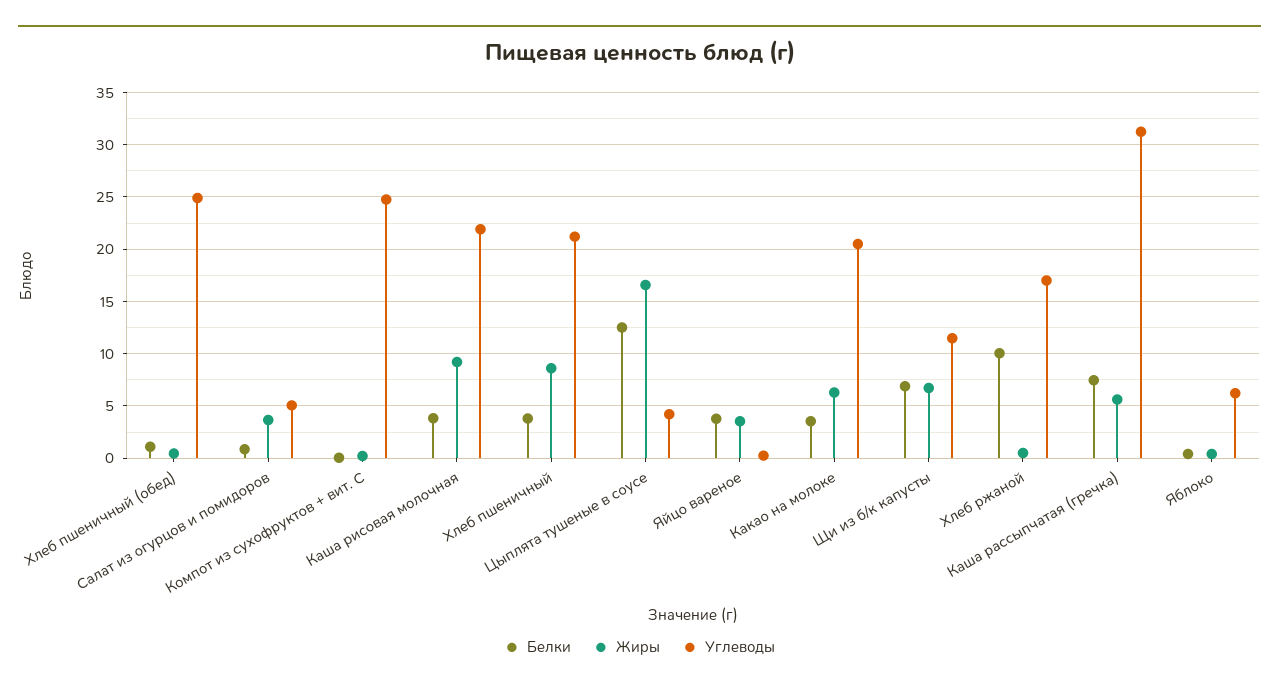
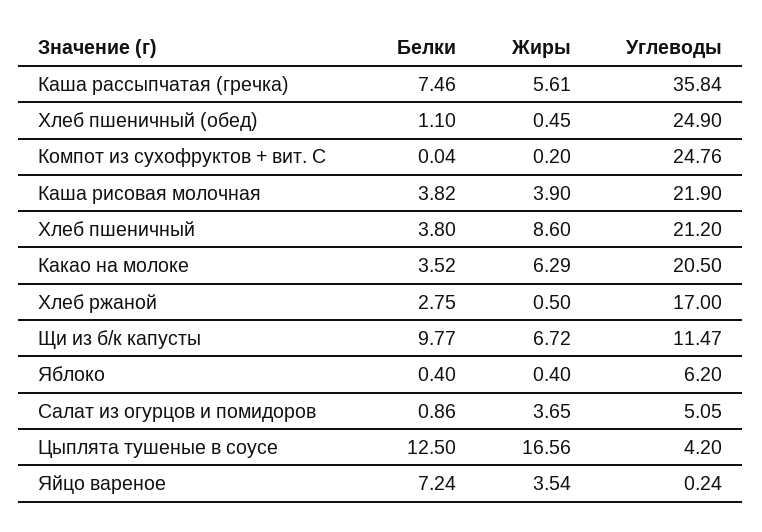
  {
    "Белки": {
      "Хлеб пшеничный (обед)": 1.1,
      "Салат из огурцов и помидоров": 0.86,
      "Компот из сухофруктов + вит. С": 0.04,
      "Каша рисовая молочная": 3.82,
      "Хлеб пшеничный": 3.8,
      "Цыплята тушеные в соусе": 12.5,
-     "Яйцо вареное": 4,
+     "Яйцо вареное": 7.24,
      "Какао на молоке": 3.52,
-     "Щи из б/к капусты": 7,
+     "Щи из б/к капусты": 9.77,
-     "Хлеб ржаной": 10,
+     "Хлеб ржаной": 2.75,
      "Каша рассыпчатая (гречка)": 7.46,
      "Яблоко": 0.4
    },
    "Жиры": {
      "Хлеб пшеничный (обед)": 0.45,
      "Салат из огурцов и помидоров": 3.65,
      "Компот из сухофруктов + вит. С": 0.2,
-     "Каша рисовая молочная": 9,
+     "Каша рисовая молочная": 3.9,
      "Хлеб пшеничный": 8.6,
      "Цыплята тушеные в соусе": 16.56,
      "Яйцо вареное": 3.54,
      "Какао на молоке": 6.29,
      "Щи из б/к капусты": 6.72,
      "Хлеб ржаной": 0.5,
      "Каша рассыпчатая (гречка)": 5.61,
      "Яблоко": 0.4
    },
    "Углеводы": {
      "Хлеб пшеничный (обед)": 24.9,
      "Салат из огурцов и помидоров": 5.05,
      "Компот из сухофруктов + вит. С": 24.76,
      "Каша рисовая молочная": 21.9,
      "Хлеб пшеничный": 21.2,
      "Цыплята тушеные в соусе": 4.2,
      "Яйцо вареное": 0.24,
      "Какао на молоке": 20.5,
      "Щи из б/к капусты": 11.47,
      "Хлеб ржаной": 17,
-     "Каша рассыпчатая (гречка)": 31,
+     "Каша рассыпчатая (гречка)": 35.84,
      "Яблоко": 6.2
    }
  }

